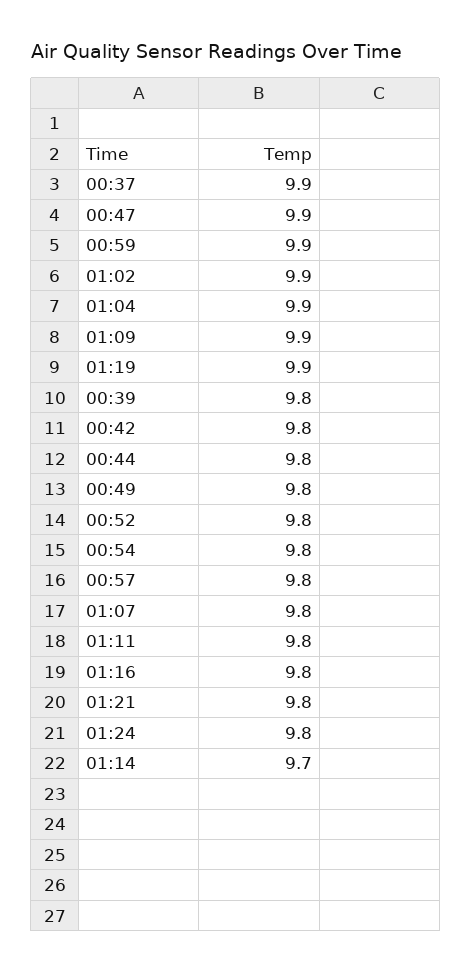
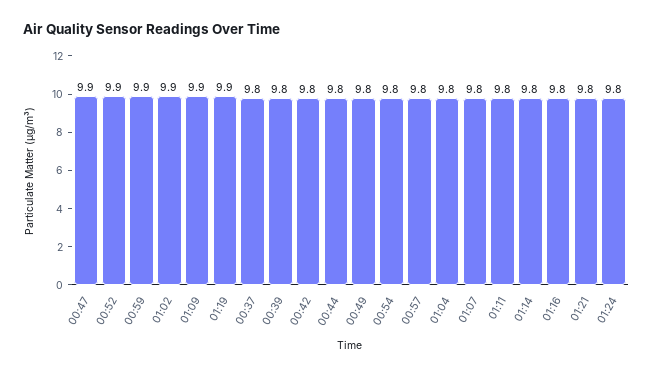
  {
-   "00:37": 9.9,
+   "00:37": 9.8,
    "00:47": 9.9,
    "00:59": 9.9,
    "01:02": 9.9,
-   "01:04": 9.9,
+   "01:04": 9.8,
    "01:09": 9.9,
    "01:19": 9.9,
    "00:39": 9.8,
    "00:42": 9.8,
    "00:44": 9.8,
    "00:49": 9.8,
-   "00:52": 9.8,
+   "00:52": 9.9,
    "00:54": 9.8,
    "00:57": 9.8,
    "01:07": 9.8,
    "01:11": 9.8,
    "01:16": 9.8,
    "01:21": 9.8,
    "01:24": 9.8,
-   "01:14": 9.7
+   "01:14": 9.8
  }

